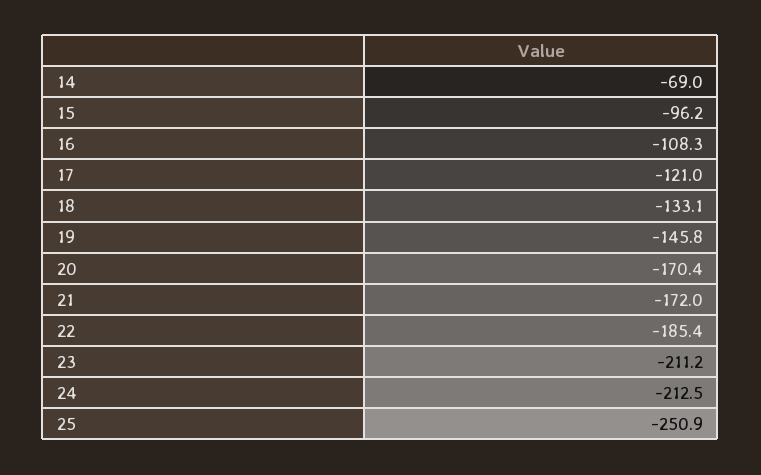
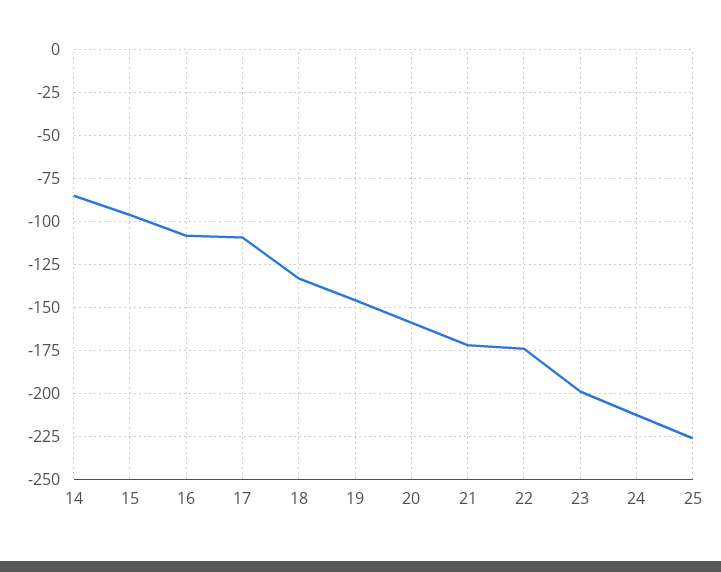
  {
-   "14": -69,
+   "14": -85,
    "15": -96.2,
    "16": -108.3,
-   "17": -121,
+   "17": -110,
    "18": -133.1,
    "19": -145.8,
-   "20": -170.4,
+   "20": -160,
    "21": -172,
-   "22": -185.4,
+   "22": -175,
-   "23": -211.2,
+   "23": -200,
    "24": -212.5,
-   "25": -250.9
+   "25": -225
  }

